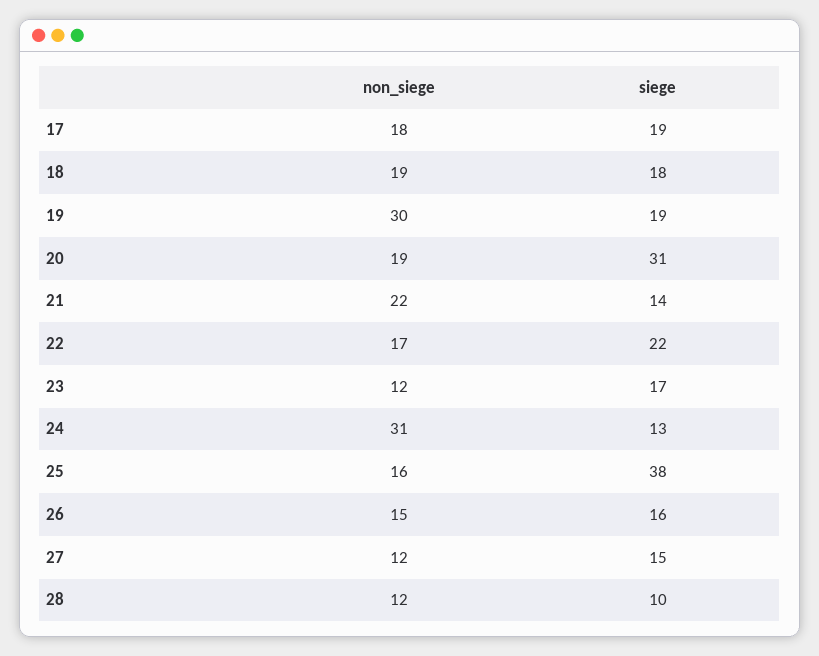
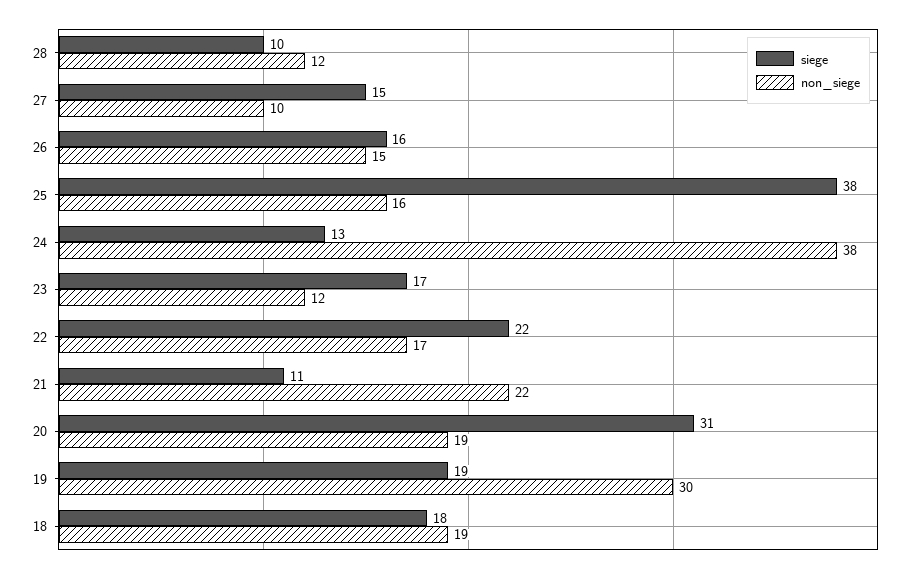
  {
    "non_siege": {
-     "17": 18,
      "18": 19,
      "19": 30,
      "20": 19,
      "21": 22,
      "22": 17,
      "23": 12,
-     "24": 31,
+     "24": 38,
      "25": 16,
      "26": 15,
-     "27": 12,
+     "27": 10,
      "28": 12
    },
    "siege": {
-     "17": 19,
      "18": 18,
      "19": 19,
      "20": 31,
-     "21": 14,
+     "21": 11,
      "22": 22,
      "23": 17,
      "24": 13,
      "25": 38,
      "26": 16,
      "27": 15,
      "28": 10
    }
  }

